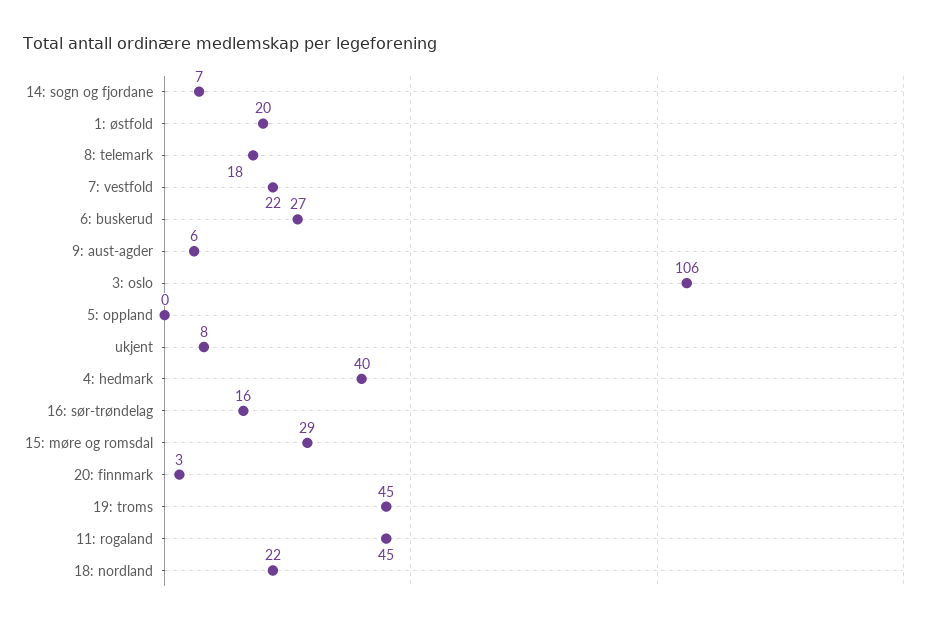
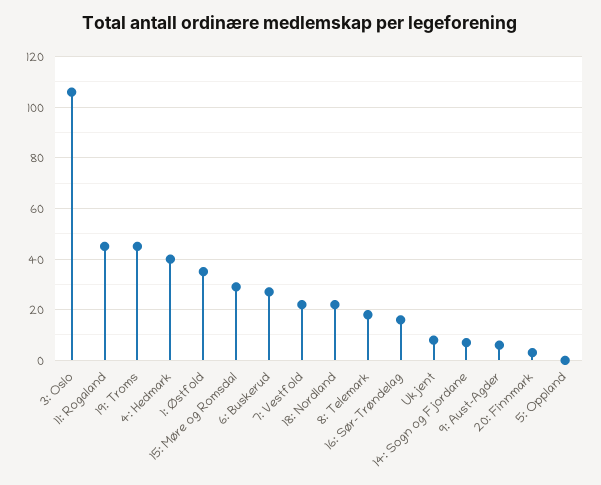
  {
    "14: sogn og fjordane": 7,
-   "1: østfold": 20,
+   "1: østfold": 35,
    "8: telemark": 18,
    "7: vestfold": 22,
    "6: buskerud": 27,
    "9: aust-agder": 6,
    "3: oslo": 106,
    "5: oppland": 0,
    "ukjent": 8,
    "4: hedmark": 40,
    "16: sør-trøndelag": 16,
    "15: møre og romsdal": 29,
    "20: finnmark": 3,
    "19: troms": 45,
    "11: rogaland": 45,
    "18: nordland": 22
  }

